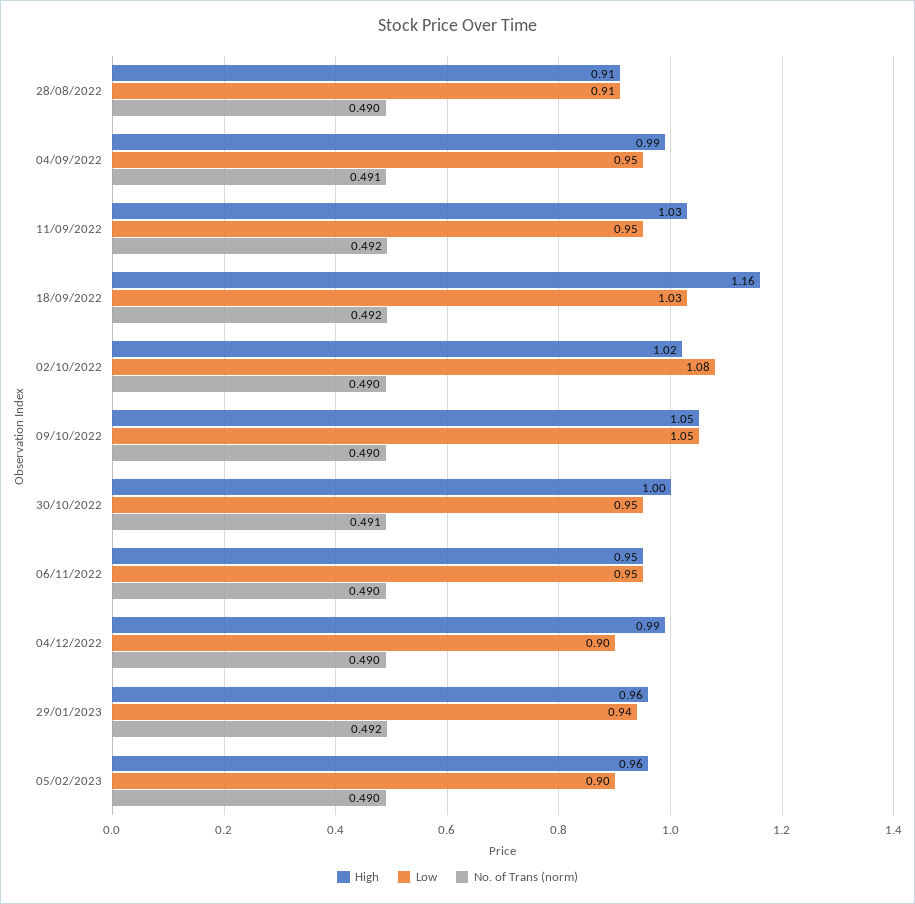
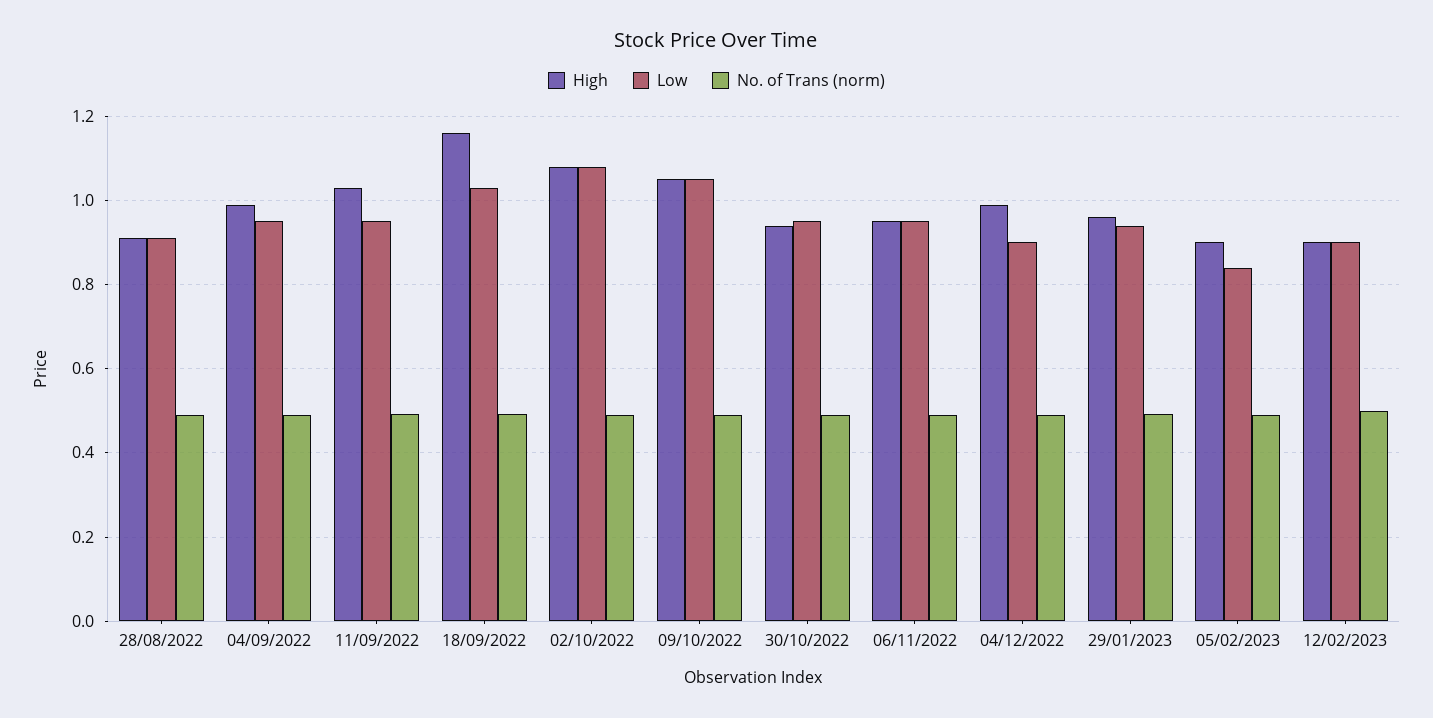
  {
    "High": {
      "28/08/2022": 0.91,
      "04/09/2022": 0.99,
      "11/09/2022": 1.03,
      "18/09/2022": 1.16,
-     "02/10/2022": 1.02,
+     "02/10/2022": 1.08,
      "09/10/2022": 1.05,
-     "30/10/2022": 1,
+     "30/10/2022": 0.94,
      "06/11/2022": 0.95,
      "04/12/2022": 0.99,
      "29/01/2023": 0.96,
-     "05/02/2023": 0.96
+     "05/02/2023": 0.9,
+     "12/02/2023": 0.9
    },
    "Low": {
      "28/08/2022": 0.91,
      "04/09/2022": 0.95,
      "11/09/2022": 0.95,
      "18/09/2022": 1.03,
      "02/10/2022": 1.08,
      "09/10/2022": 1.05,
      "30/10/2022": 0.95,
      "06/11/2022": 0.95,
      "04/12/2022": 0.9,
      "29/01/2023": 0.94,
-     "05/02/2023": 0.9
+     "05/02/2023": 0.84,
+     "12/02/2023": 0.9
    },
    "No. of Trans (norm)": {
      "28/08/2022": 0.49,
      "04/09/2022": 0.491,
      "11/09/2022": 0.492,
      "18/09/2022": 0.492,
      "02/10/2022": 0.49,
      "09/10/2022": 0.49,
      "30/10/2022": 0.491,
      "06/11/2022": 0.49,
      "04/12/2022": 0.49,
      "29/01/2023": 0.492,
-     "05/02/2023": 0.49
+     "05/02/2023": 0.49,
+     "12/02/2023": 0.5
    }
  }

